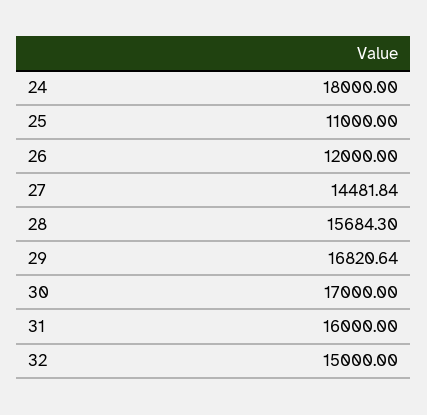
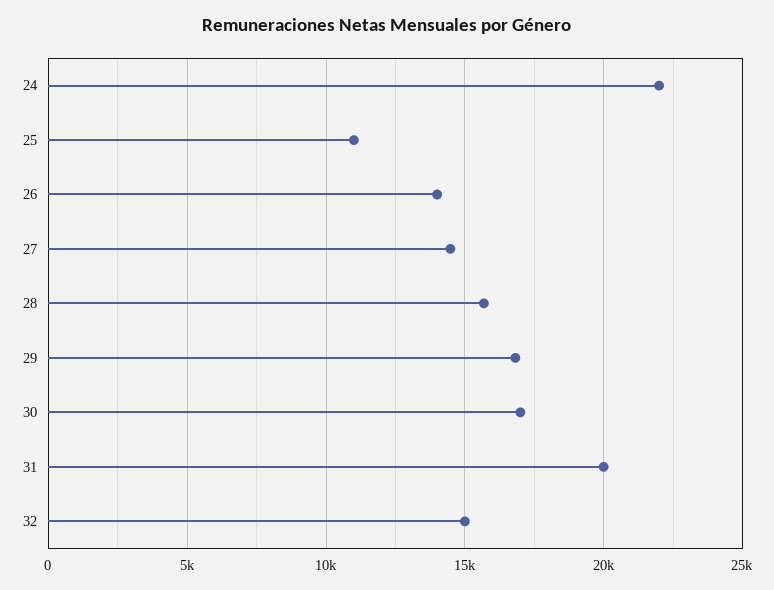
  {
-   "24": 18000,
+   "24": 22000,
    "25": 11000,
-   "26": 12000,
+   "26": 14000,
    "27": 14481.84,
    "28": 15684.3,
    "29": 16820.64,
    "30": 17000,
-   "31": 16000,
+   "31": 20000,
    "32": 15000
  }

